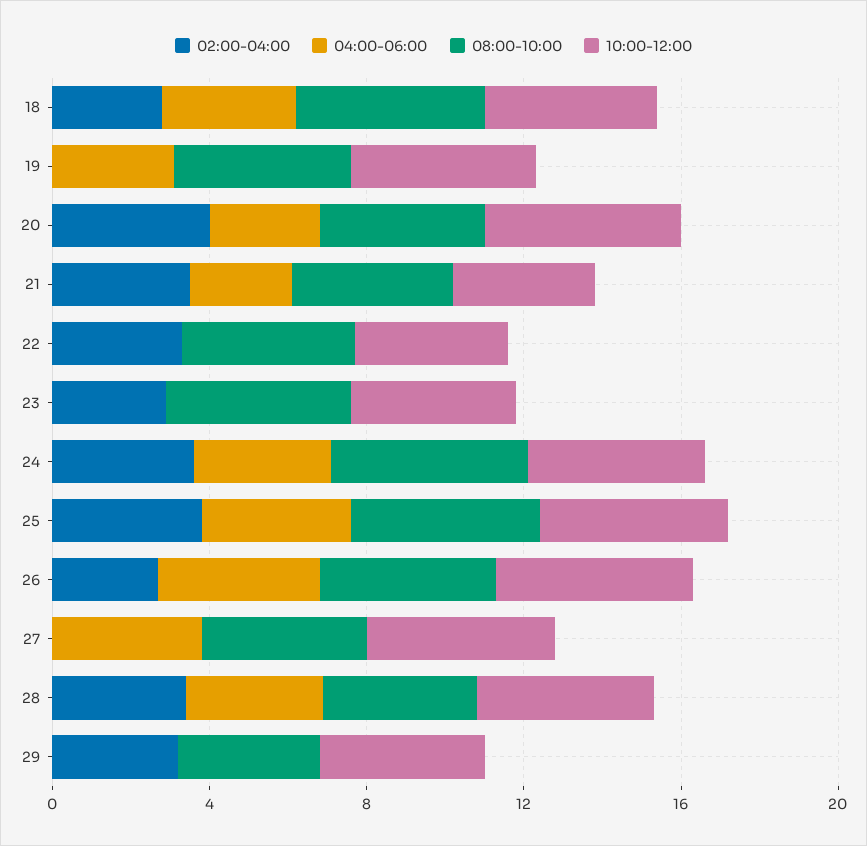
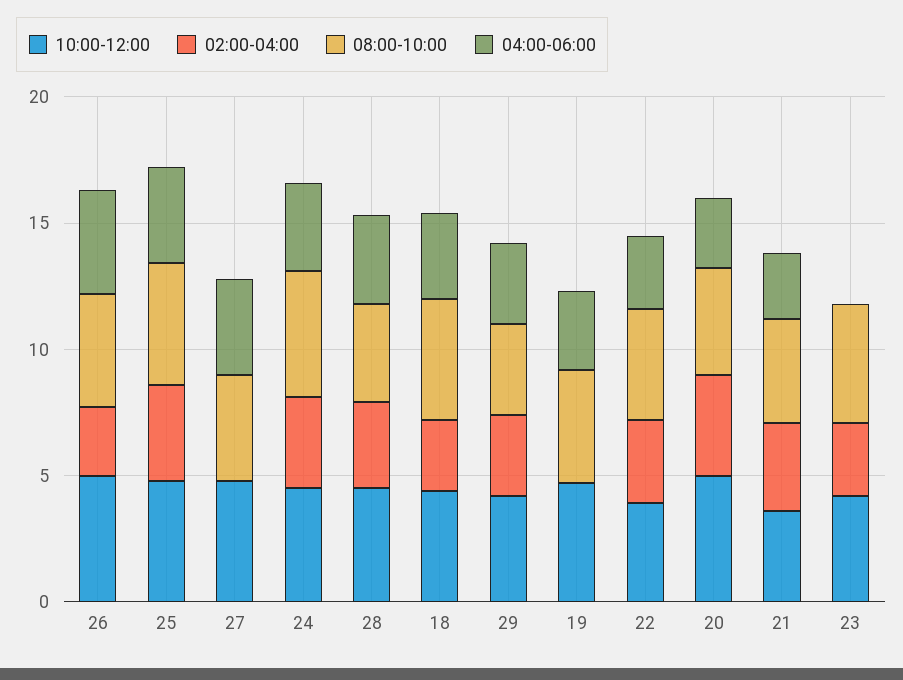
  {
    "02:00-04:00": {
      "18": 3,
      "19": 0,
      "20": 4,
      "21": 4,
      "22": 3,
      "23": 3,
      "24": 4,
      "25": 4,
      "26": 3,
      "27": 0,
      "28": 3,
      "29": 3
    },
    "04:00-06:00": {
      "18": 3,
      "19": 3,
      "20": 3,
      "21": 3,
-     "22": 0,
+     "22": 3,
      "23": 0,
      "24": 4,
      "25": 4,
      "26": 4,
      "27": 4,
      "28": 4,
-     "29": 0
+     "29": 3
    },
    "08:00-10:00": {
      "18": 5,
      "19": 5,
      "20": 4,
      "21": 4,
      "22": 4,
      "23": 5,
      "24": 5,
      "25": 5,
      "26": 5,
      "27": 4,
      "28": 4,
      "29": 4
    },
    "10:00-12:00": {
      "18": 4,
      "19": 5,
      "20": 5,
      "21": 4,
      "22": 4,
      "23": 4,
      "24": 5,
      "25": 5,
      "26": 5,
      "27": 5,
      "28": 5,
      "29": 4
    }
  }

